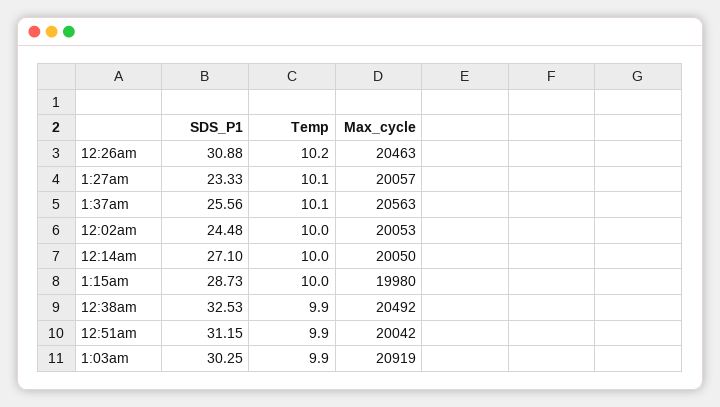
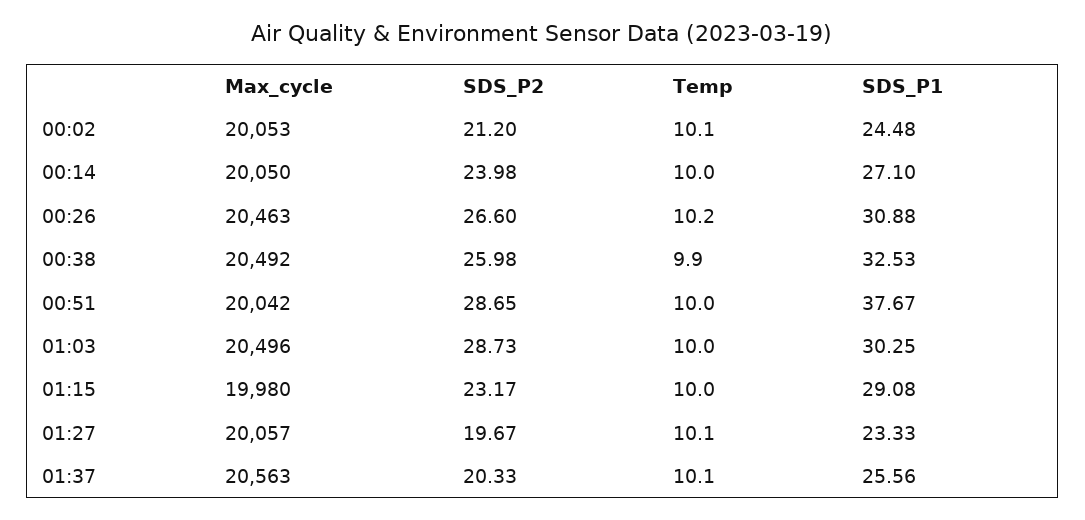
  {
    "SDS_P1": {
      "12:26am": 30.88,
      "1:27am": 23.33,
      "1:37am": 25.56,
      "12:02am": 24.48,
      "12:14am": 27.1,
-     "1:15am": 28.73,
+     "1:15am": 29.08,
      "12:38am": 32.53,
-     "12:51am": 31.15,
+     "12:51am": 37.67,
      "1:03am": 30.25
    },
    "Temp": {
      "12:26am": 10.2,
      "1:27am": 10.1,
      "1:37am": 10.1,
-     "12:02am": 10,
+     "12:02am": 10.1,
      "12:14am": 10,
      "1:15am": 10,
      "12:38am": 9.9,
-     "12:51am": 9.9,
+     "12:51am": 10,
-     "1:03am": 9.9
+     "1:03am": 10
    },
    "Max_cycle": {
      "12:26am": 20463,
      "1:27am": 20057,
      "1:37am": 20563,
      "12:02am": 20053,
      "12:14am": 20050,
      "1:15am": 19980,
      "12:38am": 20492,
      "12:51am": 20042,
-     "1:03am": 20919
+     "1:03am": 20496
-   }
+   },
+   "SDS_P2": {
+     "12:02am": 21.2,
+     "12:14am": 23.98,
+     "12:26am": 26.6,
+     "12:38am": 25.98,
+     "12:51am": 28.65,
+     "1:03am": 28.73,
+     "1:15am": 23.17,
+     "1:27am": 19.67,
+     "1:37am": 20.33
+   }
  }

